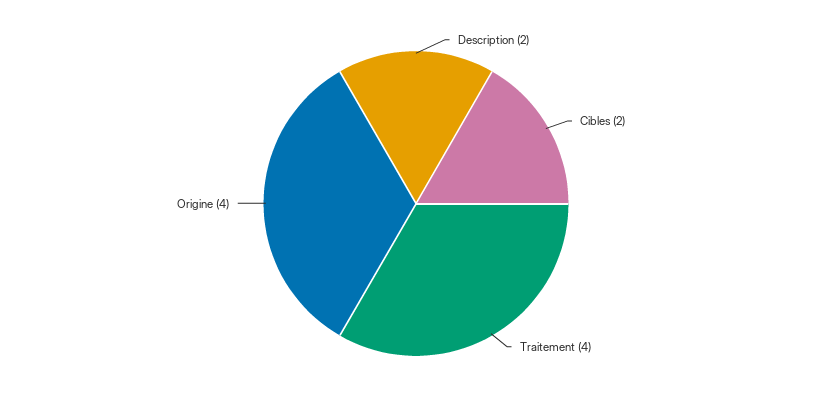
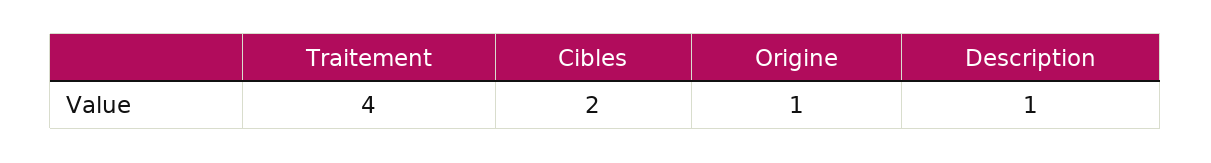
  {
-   "Description": 2,
+   "Description": 1,
    "Cibles": 2,
    "Traitement": 4,
-   "Origine": 4
+   "Origine": 1
  }

